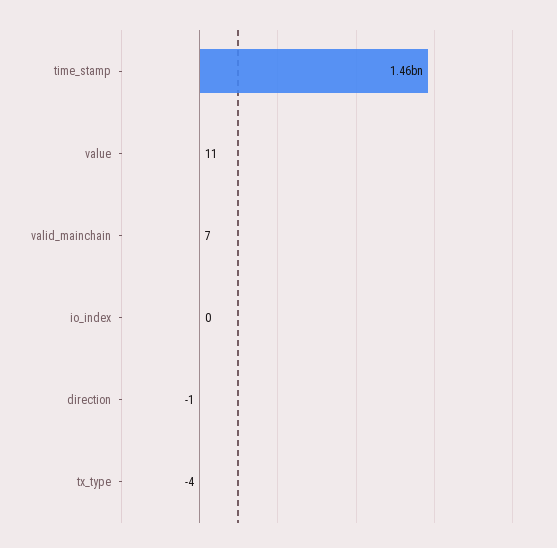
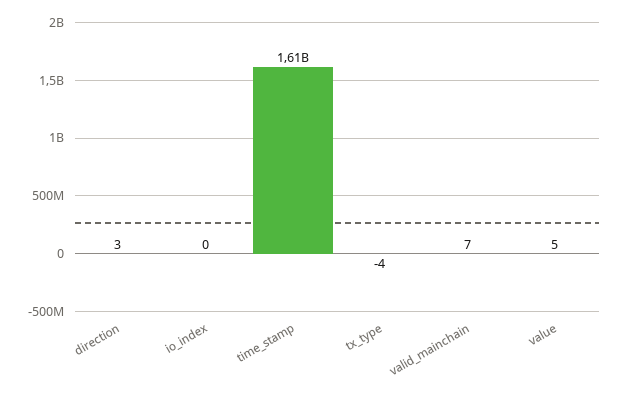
  {
-   "time_stamp": 1460000000,
+   "time_stamp": 1610000000,
-   "value": 11,
+   "value": 5,
    "valid_mainchain": 7,
    "io_index": 0,
-   "direction": -1,
+   "direction": 3,
    "tx_type": -4
  }

